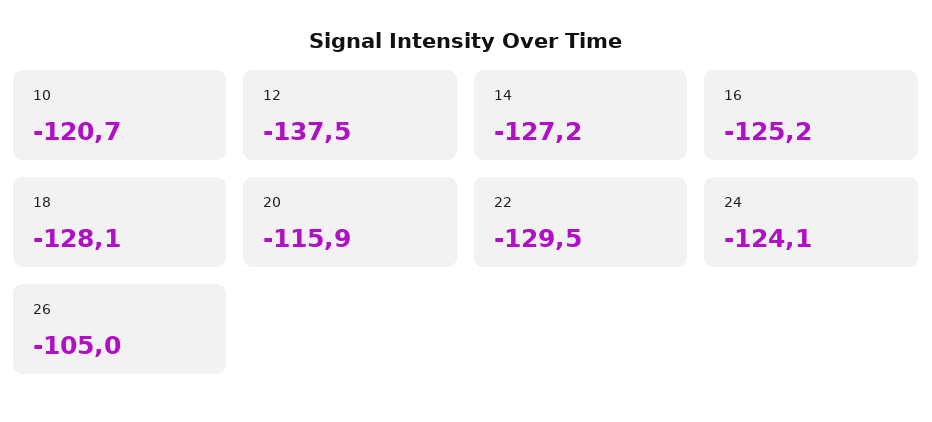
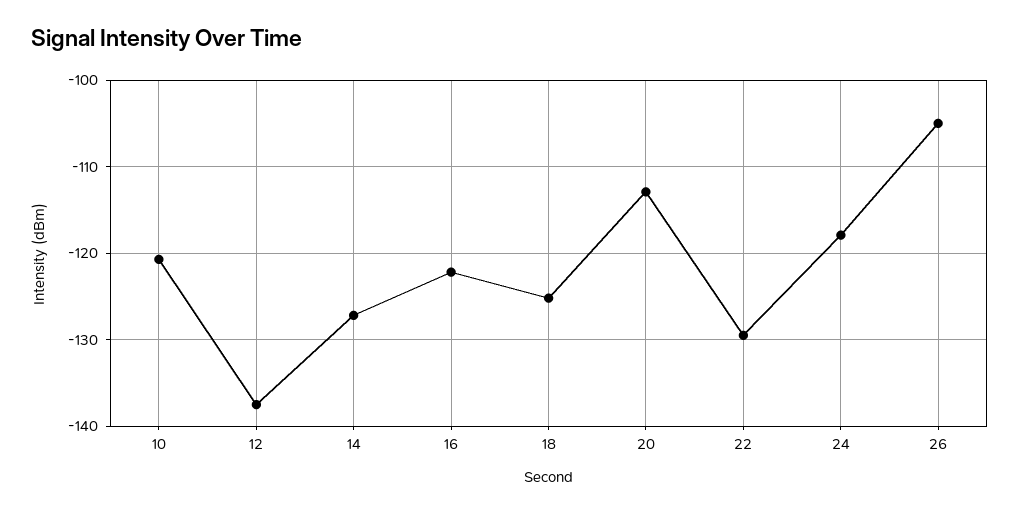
  {
    "10": -120.7,
    "12": -137.5,
    "14": -127.2,
-   "16": -125.2,
+   "16": -122,
-   "18": -128.1,
+   "18": -125,
-   "20": -115.9,
+   "20": -113,
    "22": -129.5,
-   "24": -124.1,
+   "24": -118,
    "26": -105
  }

